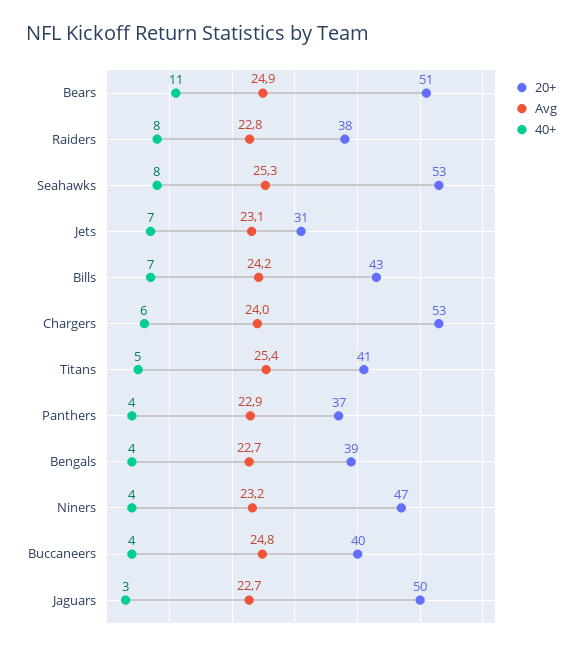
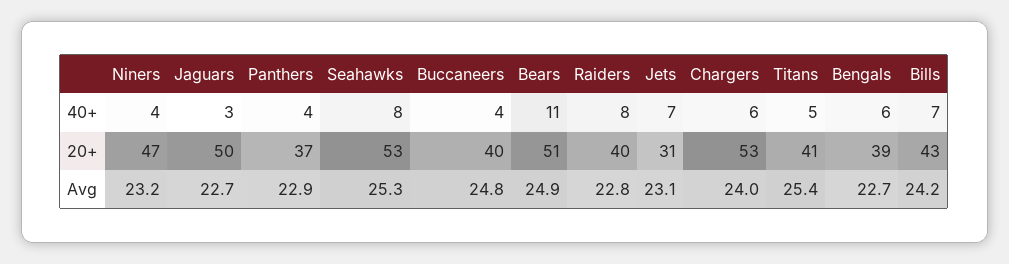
  {
    "20+": {
      "Bears": 51,
-     "Raiders": 38,
+     "Raiders": 40,
      "Seahawks": 53,
      "Jets": 31,
      "Bills": 43,
      "Chargers": 53,
      "Titans": 41,
      "Panthers": 37,
      "Bengals": 39,
      "Niners": 47,
      "Buccaneers": 40,
      "Jaguars": 50
    },
    "Avg": {
      "Bears": 24.9,
      "Raiders": 22.8,
      "Seahawks": 25.3,
      "Jets": 23.1,
      "Bills": 24.2,
      "Chargers": 24,
      "Titans": 25.4,
      "Panthers": 22.9,
      "Bengals": 22.7,
      "Niners": 23.2,
      "Buccaneers": 24.8,
      "Jaguars": 22.7
    },
    "40+": {
      "Bears": 11,
      "Raiders": 8,
      "Seahawks": 8,
      "Jets": 7,
      "Bills": 7,
      "Chargers": 6,
      "Titans": 5,
      "Panthers": 4,
-     "Bengals": 4,
+     "Bengals": 6,
      "Niners": 4,
      "Buccaneers": 4,
      "Jaguars": 3
    }
  }

